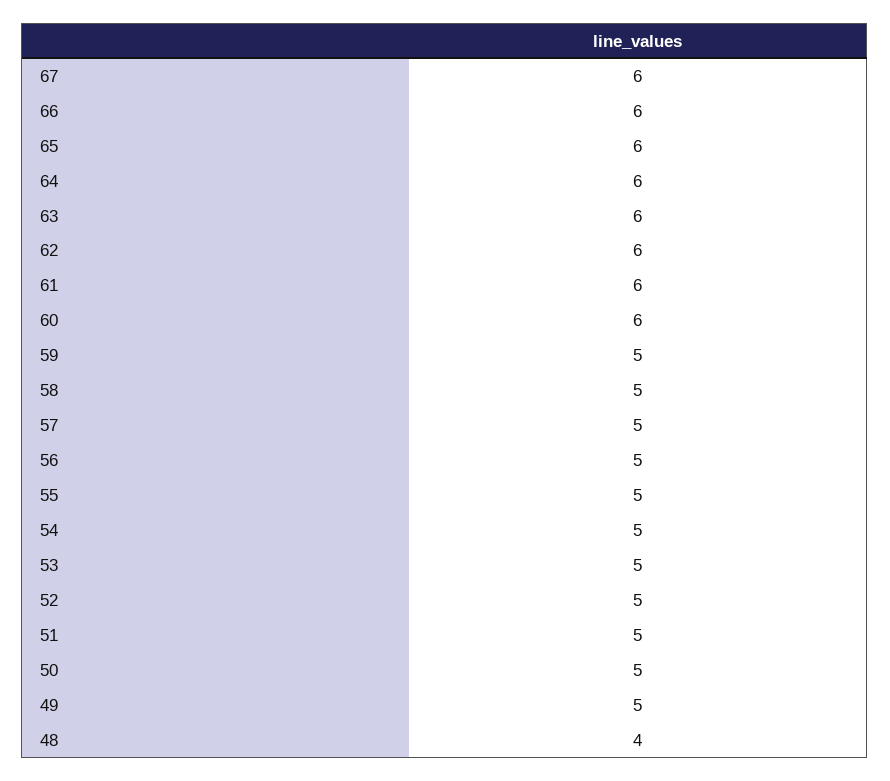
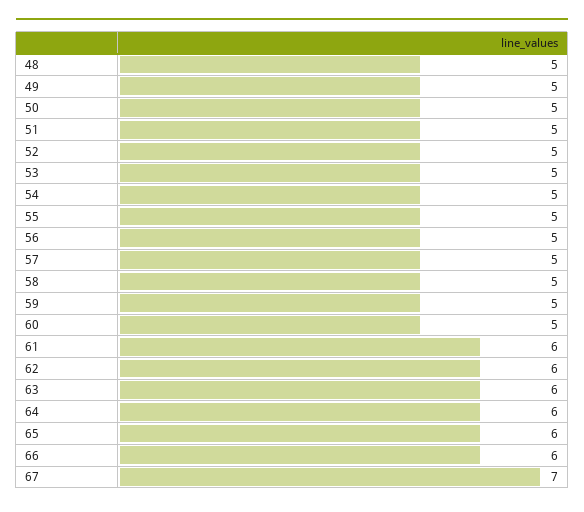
  {
-   "67": 6,
+   "67": 7,
    "66": 6,
    "65": 6,
    "64": 6,
    "63": 6,
    "62": 6,
    "61": 6,
-   "60": 6,
+   "60": 5,
    "59": 5,
    "58": 5,
    "57": 5,
    "56": 5,
    "55": 5,
    "54": 5,
    "53": 5,
    "52": 5,
    "51": 5,
    "50": 5,
    "49": 5,
-   "48": 4
+   "48": 5
  }

